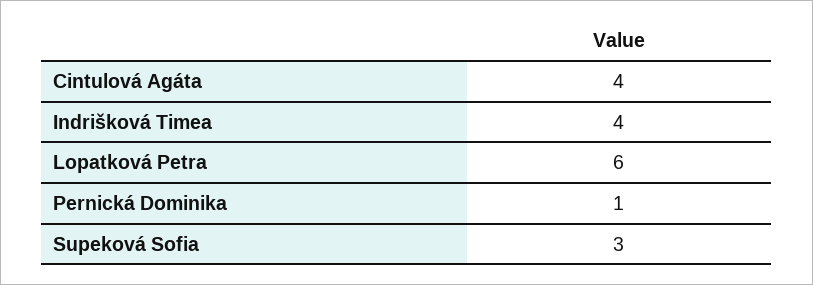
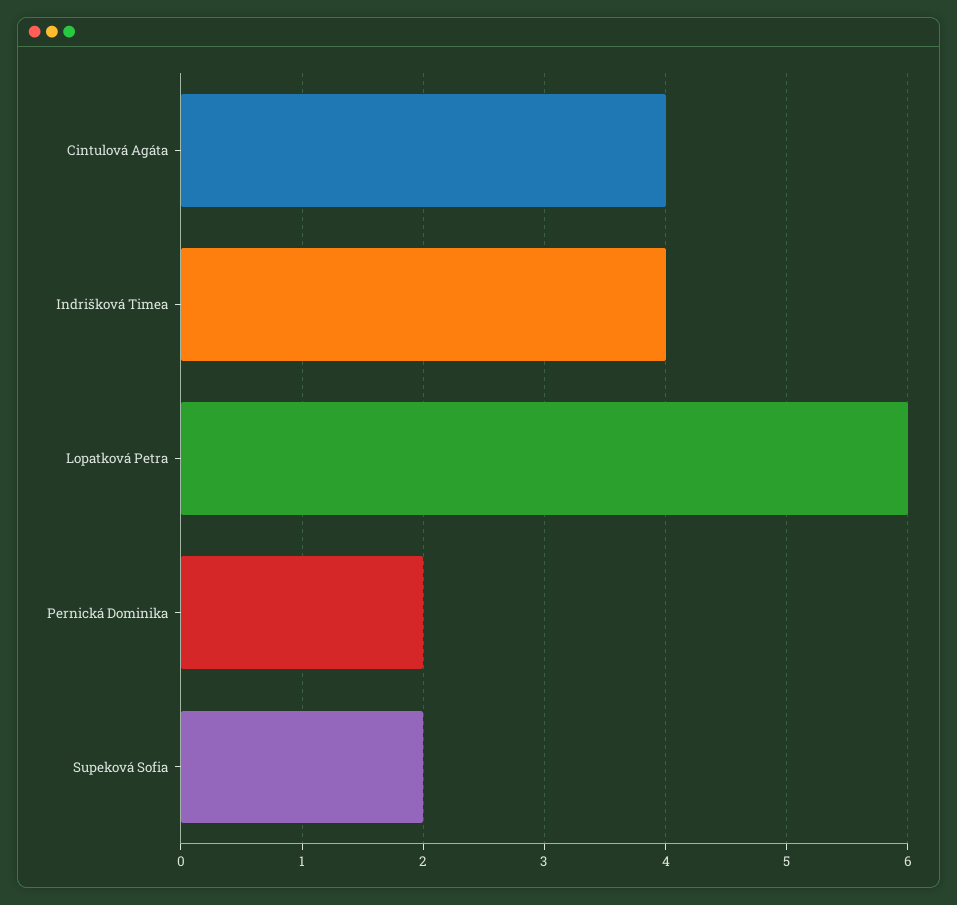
  {
    "Cintulová Agáta": 4,
    "Indrišková Timea": 4,
    "Lopatková Petra": 6,
-   "Pernická Dominika": 1,
+   "Pernická Dominika": 2,
-   "Supeková Sofia": 3
+   "Supeková Sofia": 2
  }

